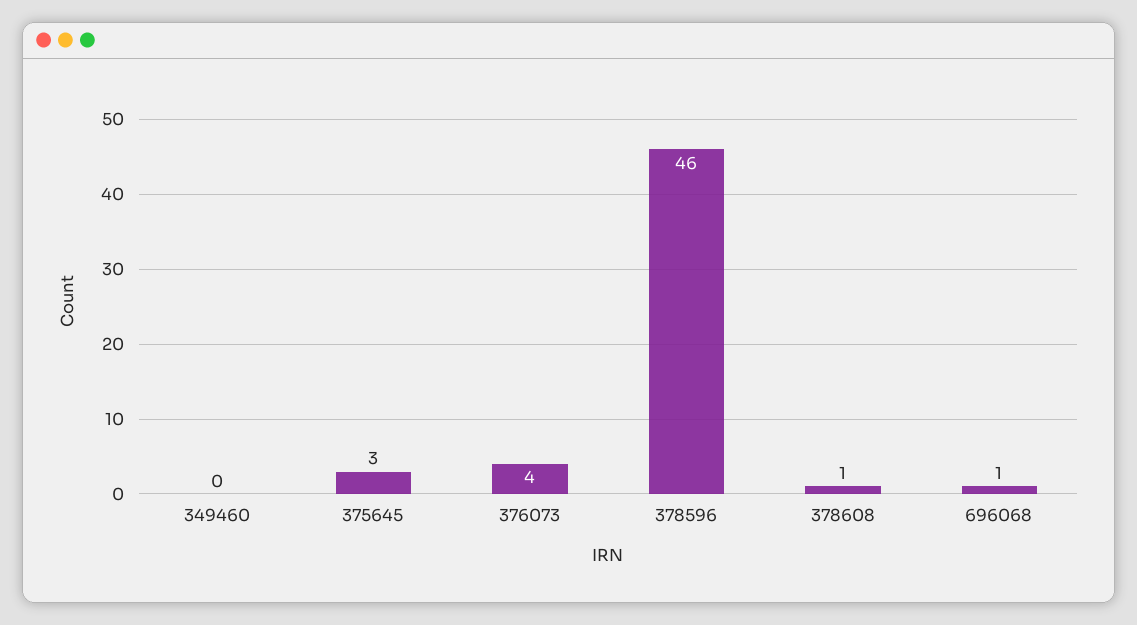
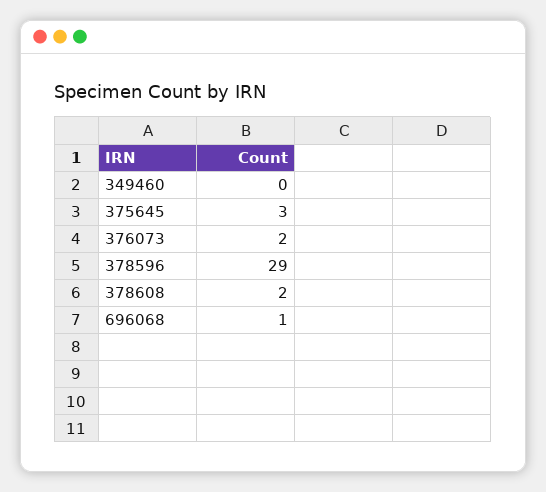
  {
    "349460": 0,
    "375645": 3,
-   "376073": 4,
+   "376073": 2,
-   "378596": 46,
+   "378596": 29,
-   "378608": 1,
+   "378608": 2,
    "696068": 1
  }

